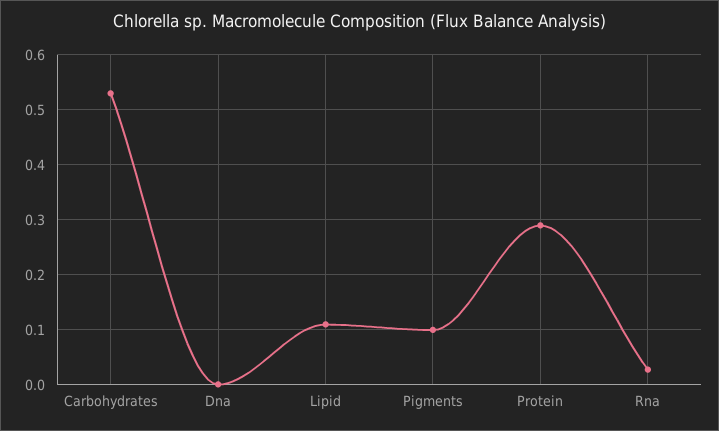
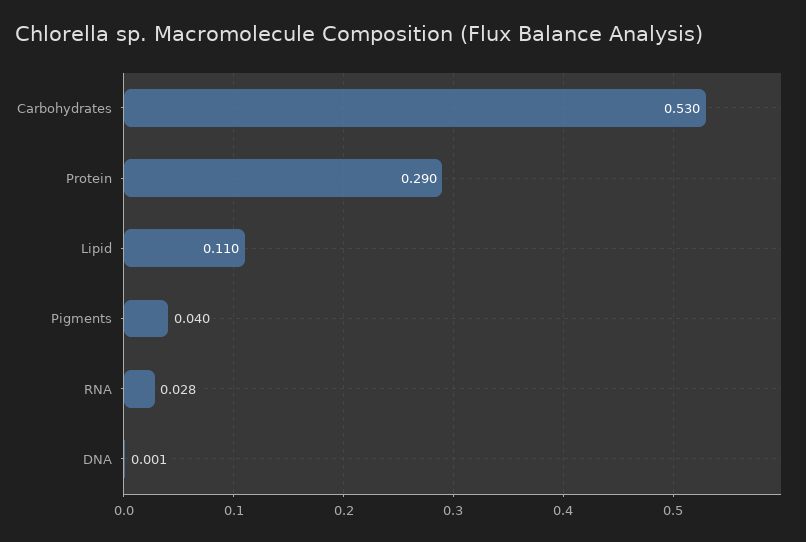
  {
    "Carbohydrates": 0.53,
    "Dna": 0.001,
    "Lipid": 0.11,
-   "Pigments": 0.1,
+   "Pigments": 0.04,
    "Protein": 0.29,
    "Rna": 0.028
  }

